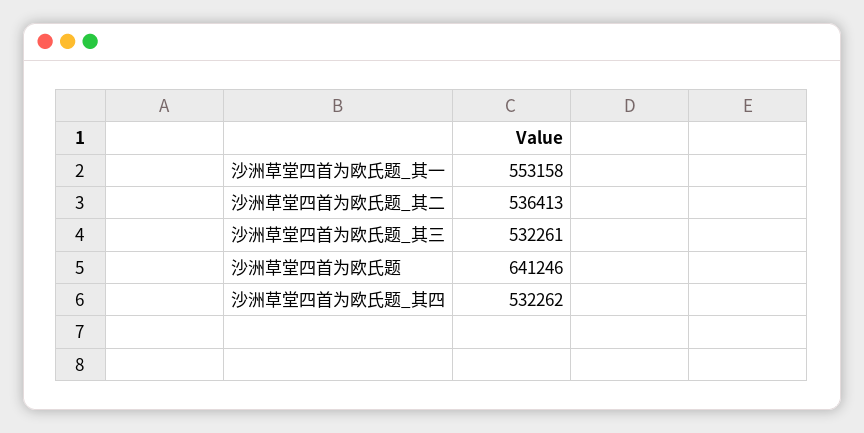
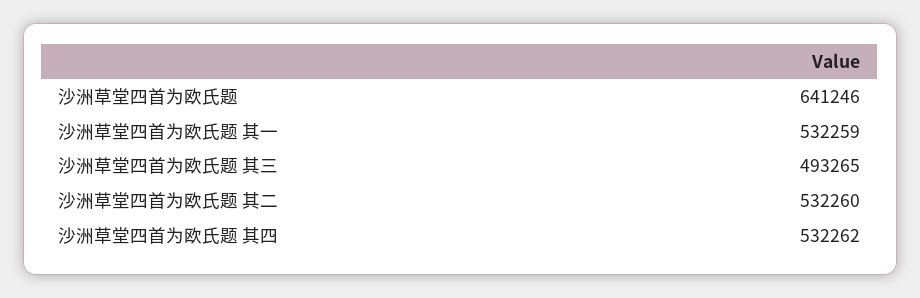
  {
-   "沙洲草堂四首为欧氏题_其一": 553158,
+   "沙洲草堂四首为欧氏题_其一": 532259,
-   "沙洲草堂四首为欧氏题_其二": 536413,
+   "沙洲草堂四首为欧氏题_其二": 532260,
-   "沙洲草堂四首为欧氏题_其三": 532261,
+   "沙洲草堂四首为欧氏题_其三": 493265,
    "沙洲草堂四首为欧氏题": 641246,
    "沙洲草堂四首为欧氏题_其四": 532262
  }

